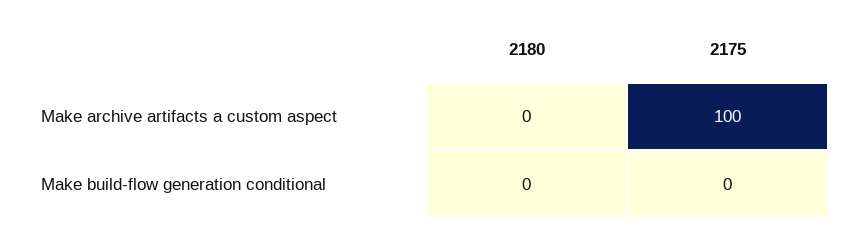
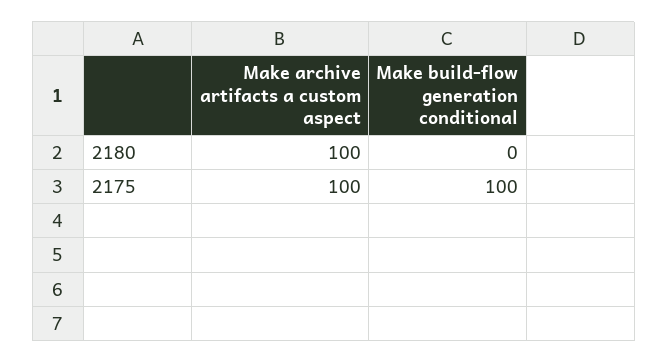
  {
    "2180": {
-     "Make archive artifacts a custom aspect": 0,
+     "Make archive artifacts a custom aspect": 100,
      "Make build-flow generation conditional": 0
    },
    "2175": {
      "Make archive artifacts a custom aspect": 100,
-     "Make build-flow generation conditional": 0
+     "Make build-flow generation conditional": 100
    }
  }

